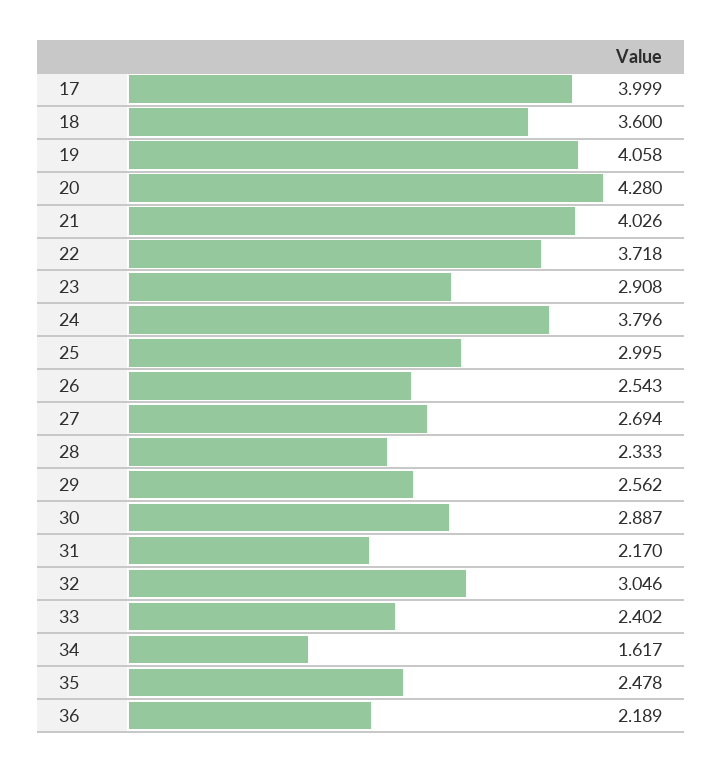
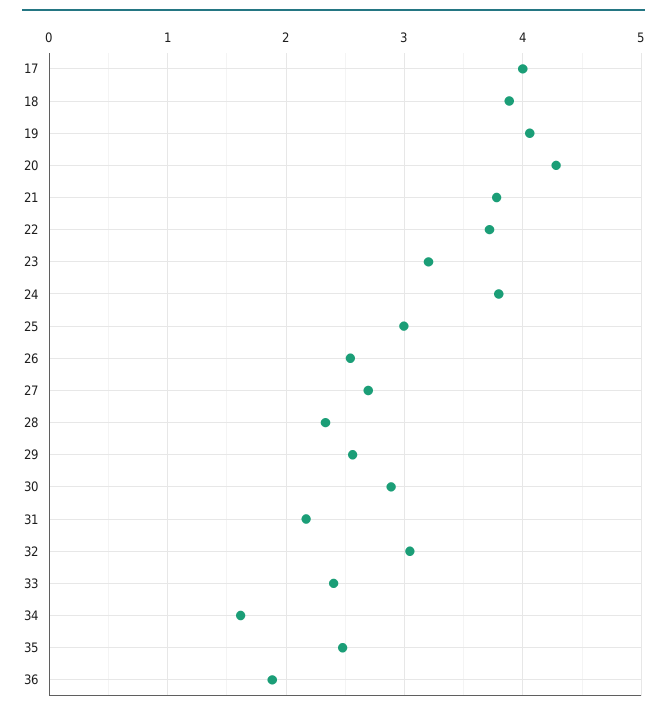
  {
    "17": 3.999,
-   "18": 3.6,
+   "18": 3.9,
    "19": 4.058,
    "20": 4.28,
-   "21": 4.026,
+   "21": 3.8,
    "22": 3.718,
-   "23": 2.908,
+   "23": 3.2,
    "24": 3.796,
    "25": 2.995,
    "26": 2.543,
    "27": 2.694,
    "28": 2.333,
    "29": 2.562,
    "30": 2.887,
    "31": 2.17,
    "32": 3.046,
    "33": 2.402,
    "34": 1.617,
    "35": 2.478,
-   "36": 2.189
+   "36": 1.9
  }

